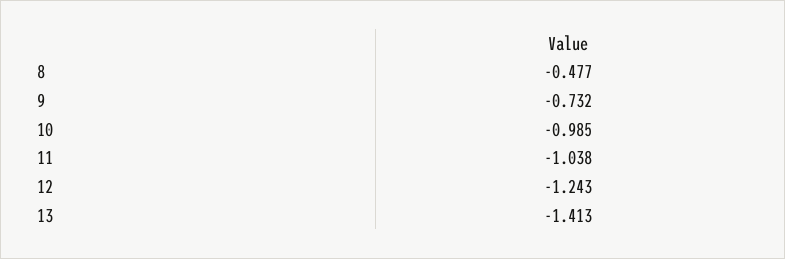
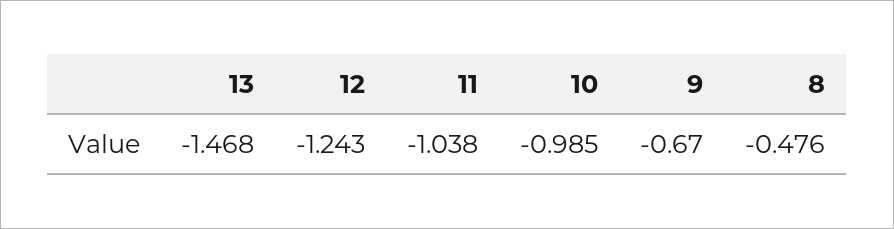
  {
-   "8": -0.477,
+   "8": -0.476,
-   "9": -0.732,
+   "9": -0.67,
    "10": -0.985,
    "11": -1.038,
    "12": -1.243,
-   "13": -1.413
+   "13": -1.468
  }

